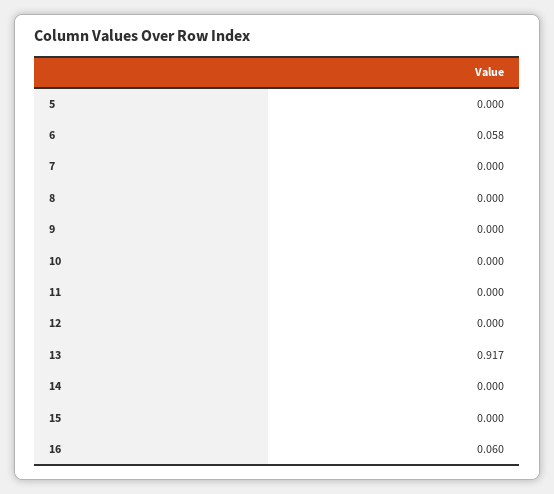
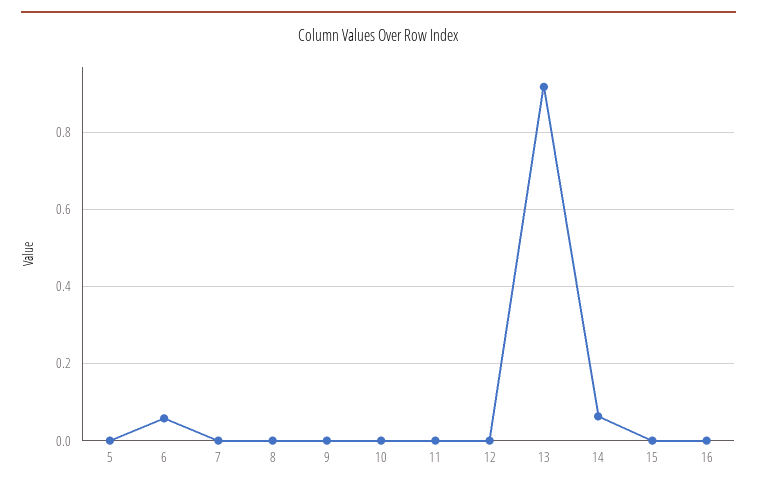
  {
    "5": 0,
    "6": 0.058,
    "7": 0,
    "8": 0,
    "9": 0,
    "10": 0,
    "11": 0,
    "12": 0,
    "13": 0.917,
-   "14": 0,
+   "14": 0.06,
    "15": 0,
-   "16": 0.06
+   "16": 0
  }

